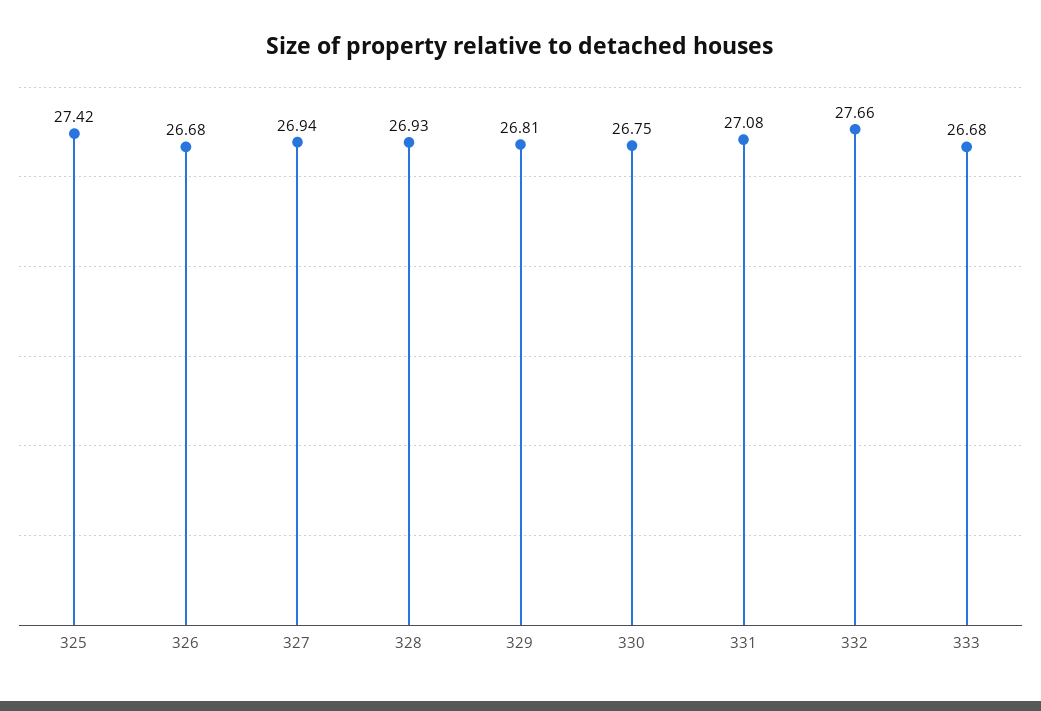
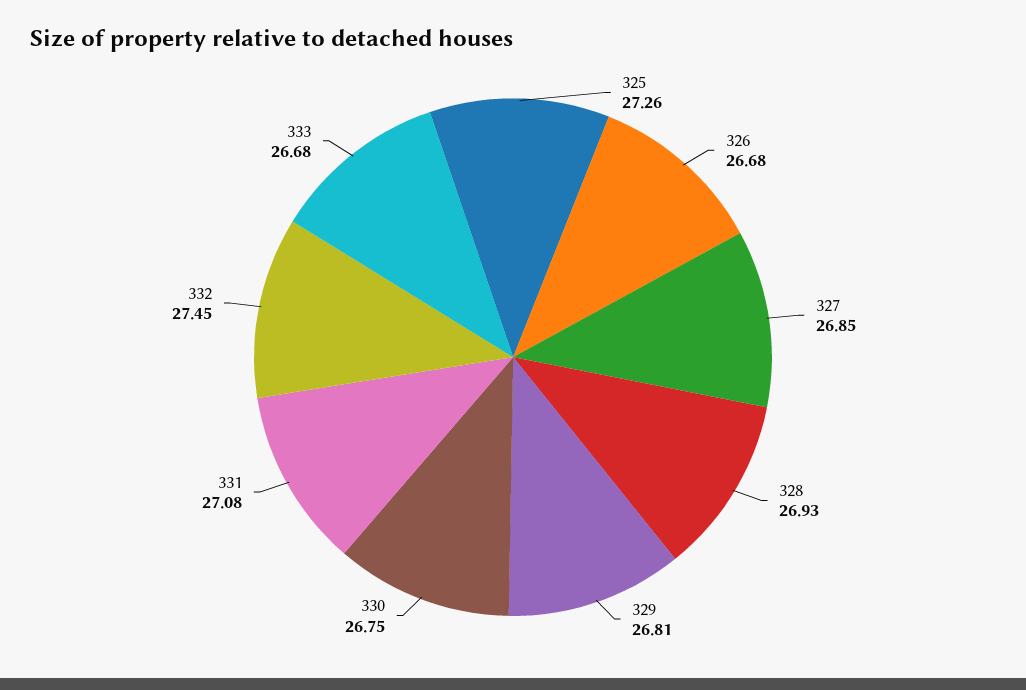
  {
-   "325": 27.42,
+   "325": 27.26,
    "326": 26.68,
-   "327": 26.94,
+   "327": 26.85,
    "328": 26.93,
    "329": 26.81,
    "330": 26.75,
    "331": 27.08,
-   "332": 27.66,
+   "332": 27.45,
    "333": 26.68
  }

